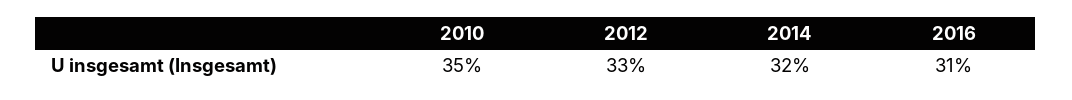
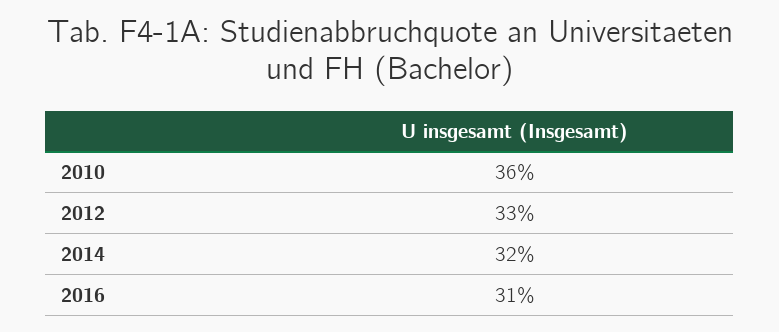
  {
-   "2010": 35,
+   "2010": 36,
    "2012": 33,
    "2014": 32,
    "2016": 31
  }

